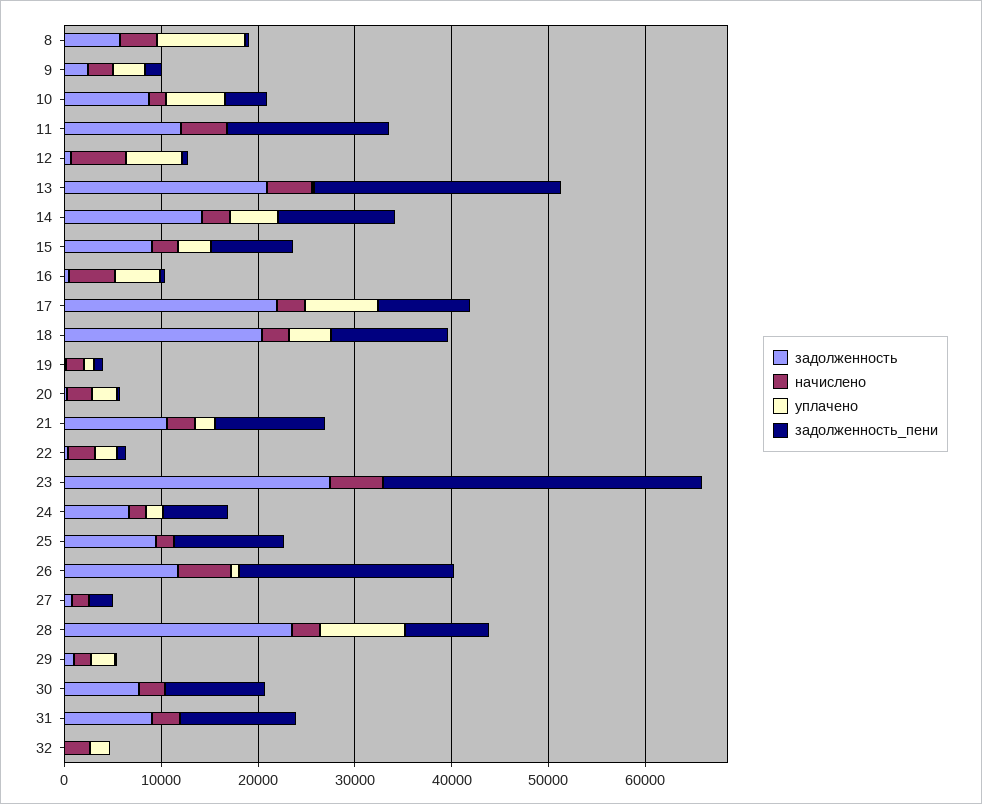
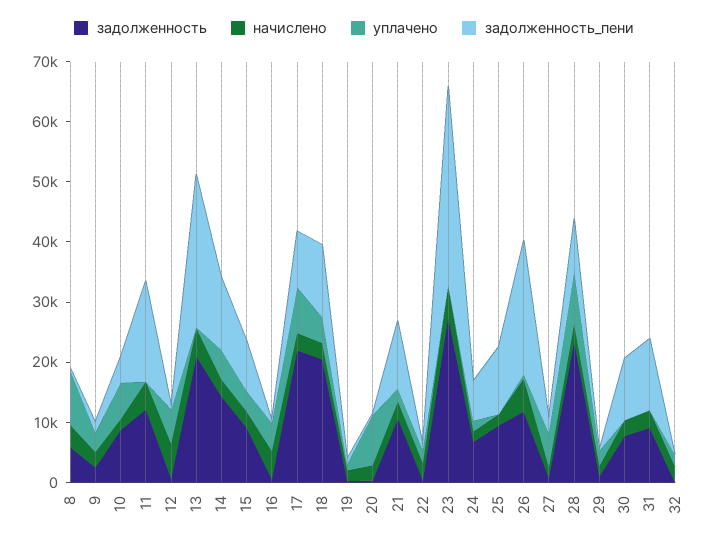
  {
    "задолженность": {
      "8": 6000,
      "9": 2000,
      "10": 8000,
      "11": 12000,
      "12": 0,
      "13": 20000,
      "14": 14000,
      "15": 10000,
      "16": 0,
      "17": 22000,
      "18": 20000,
      "19": 0,
      "20": 0,
      "21": 10000,
      "22": 0,
      "23": 28000,
      "24": 6000,
      "25": 10000,
      "26": 12000,
      "27": 0,
      "28": 24000,
      "29": 0,
      "30": 8000,
      "31": 10000,
      "32": 0
    },
    "начислено": {
      "8": 4000,
      "9": 2000,
      "10": 2000,
      "11": 4000,
      "12": 6000,
      "13": 4000,
      "14": 2000,
      "15": 2000,
      "16": 4000,
      "17": 2000,
      "18": 2000,
      "19": 2000,
      "20": 2000,
      "21": 2000,
      "22": 2000,
      "23": 6000,
      "24": 2000,
      "25": 2000,
      "26": 6000,
      "27": 2000,
      "28": 2000,
      "29": 2000,
      "30": 2000,
      "31": 2000,
      "32": 2000
    },
    "уплачено": {
      "8": 10000,
      "9": 4000,
      "10": 6000,
      "11": 0,
      "12": 6000,
      "13": 0,
      "14": 6000,
      "15": 4000,
      "16": 4000,
      "17": 8000,
      "18": 4000,
      "19": 2000,
-     "20": 2000,
+     "20": 8000,
      "21": 2000,
      "22": 2000,
      "23": 0,
      "24": 2000,
      "25": 0,
      "26": 0,
-     "27": 0,
+     "27": 6000,
      "28": 8000,
      "29": 2000,
      "30": 0,
      "31": 0,
      "32": 2000
    },
    "задолженность_пени": {
      "8": 0,
      "9": 2000,
      "10": 4000,
      "11": 16000,
      "12": 0,
      "13": 26000,
      "14": 12000,
      "15": 8000,
      "16": 0,
      "17": 10000,
      "18": 12000,
      "19": 0,
      "20": 0,
      "21": 12000,
      "22": 0,
      "23": 32000,
      "24": 6000,
      "25": 12000,
      "26": 22000,
      "27": 2000,
      "28": 8000,
      "29": 0,
      "30": 10000,
      "31": 12000,
      "32": 0
    }
  }

